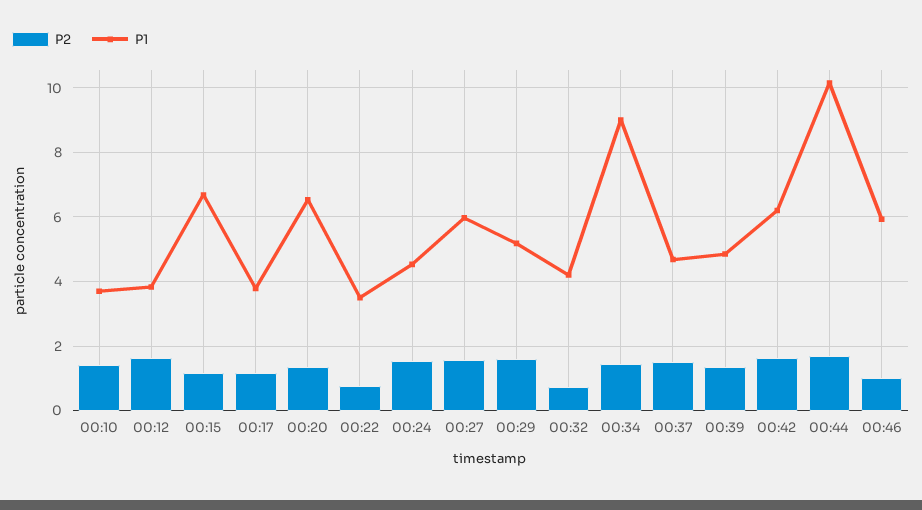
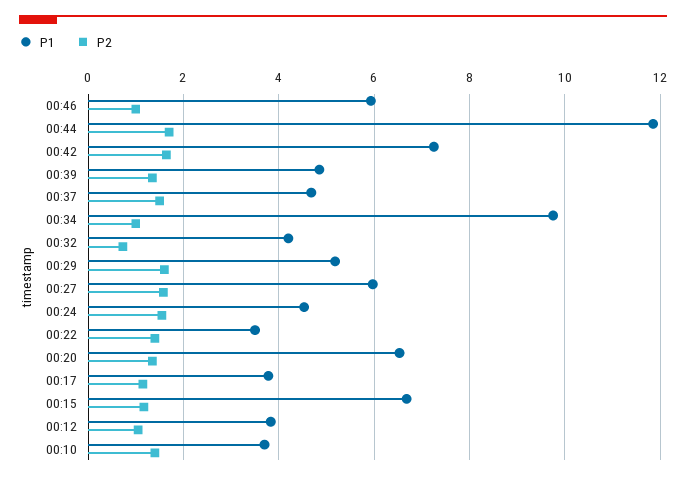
  {
    "P2": {
      "00:10": 1.4,
-     "00:12": 1.6,
+     "00:12": 1,
      "00:15": 1.2,
      "00:17": 1.2,
      "00:20": 1.4,
-     "00:22": 0.8,
+     "00:22": 1.4,
      "00:24": 1.6,
      "00:27": 1.6,
      "00:29": 1.6,
      "00:32": 0.8,
-     "00:34": 1.4,
+     "00:34": 1,
      "00:37": 1.6,
      "00:39": 1.4,
      "00:42": 1.6,
      "00:44": 1.8,
      "00:46": 1
    },
    "P1": {
      "00:10": 3.8,
      "00:12": 3.8,
      "00:15": 6.6,
      "00:17": 3.8,
      "00:20": 6.6,
      "00:22": 3.6,
      "00:24": 4.6,
      "00:27": 6,
      "00:29": 5.2,
      "00:32": 4.2,
-     "00:34": 9,
+     "00:34": 9.8,
      "00:37": 4.6,
      "00:39": 4.8,
-     "00:42": 6.2,
+     "00:42": 7.2,
-     "00:44": 10.2,
+     "00:44": 11.8,
      "00:46": 6
    }
  }

